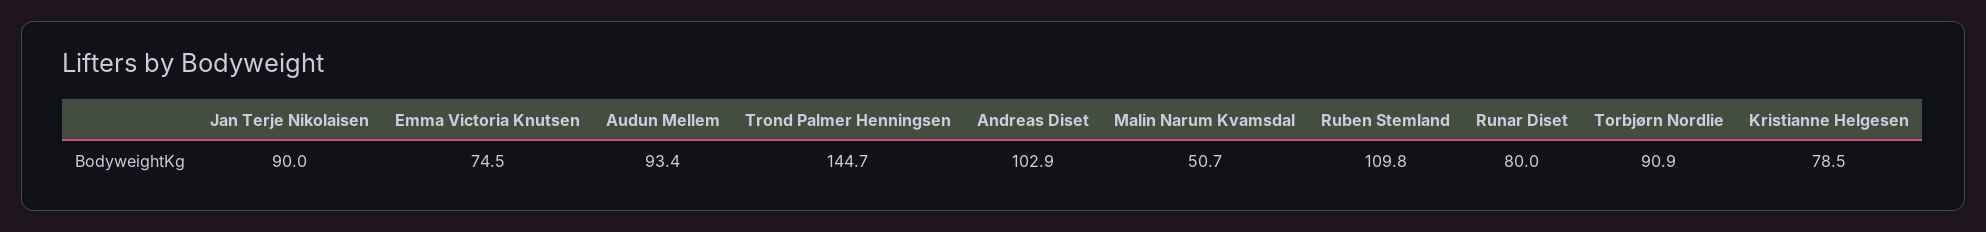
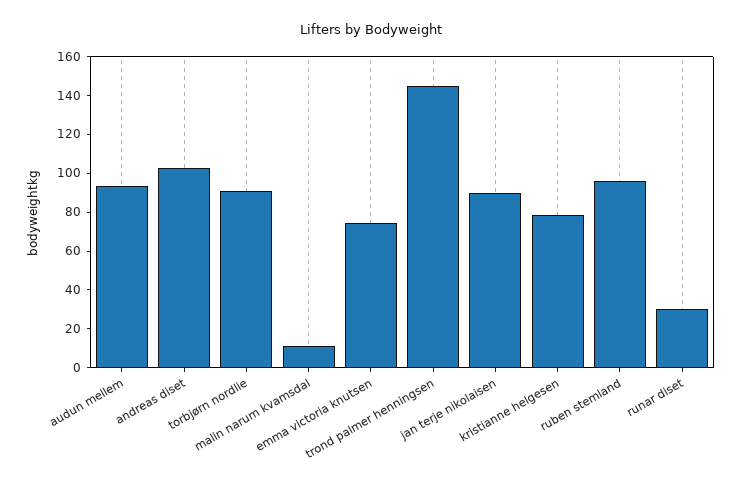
  {
    "Jan Terje Nikolaisen": 90,
    "Emma Victoria Knutsen": 74.5,
    "Audun Mellem": 93.4,
    "Trond Palmer Henningsen": 144.7,
    "Andreas Diset": 102.9,
-   "Malin Narum Kvamsdal": 50.7,
+   "Malin Narum Kvamsdal": 10,
-   "Ruben Stemland": 109.8,
+   "Ruben Stemland": 95,
-   "Runar Diset": 80,
+   "Runar Diset": 30,
    "Torbjørn Nordlie": 90.9,
    "Kristianne Helgesen": 78.5
  }

